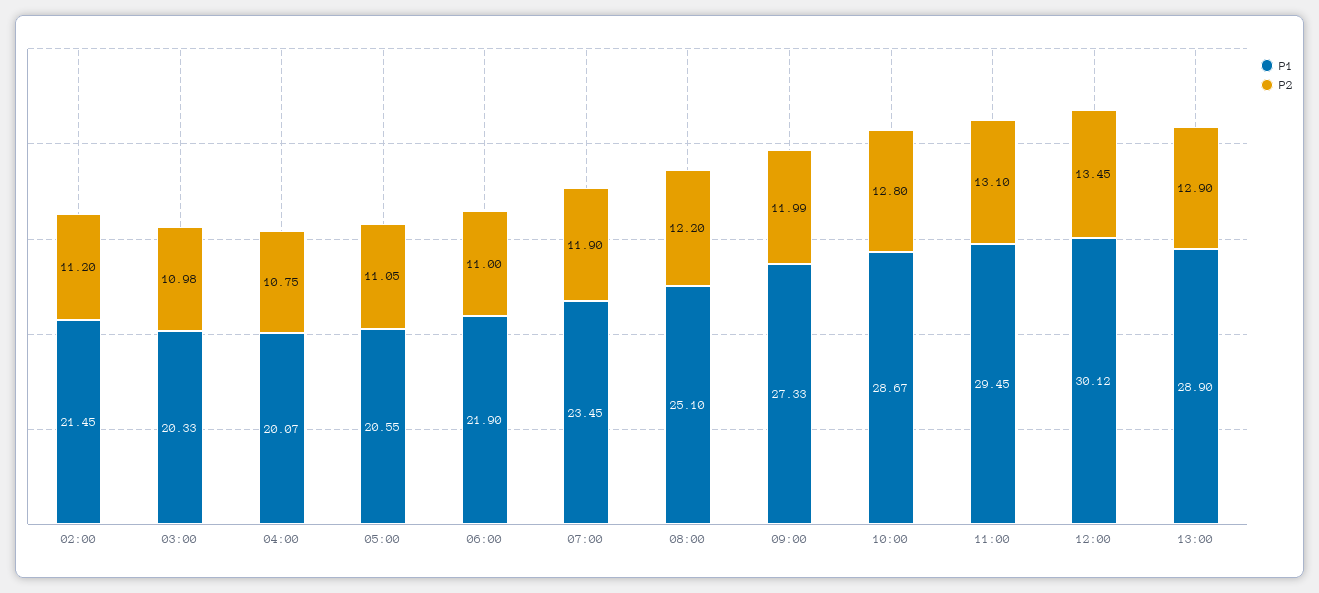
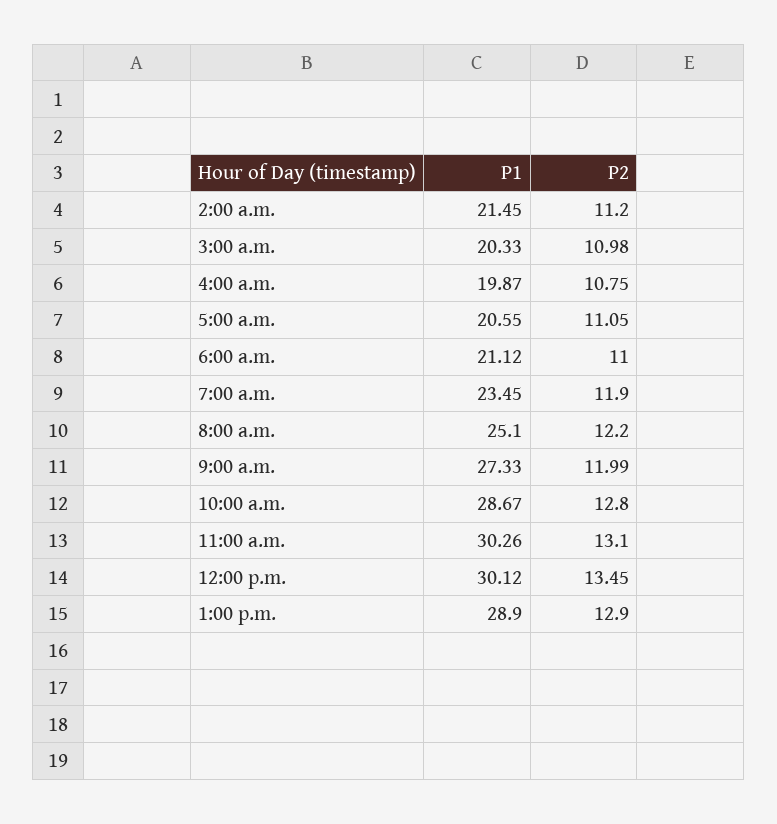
  {
    "P1": {
      "02:00": 21.45,
      "03:00": 20.33,
-     "04:00": 20.07,
+     "04:00": 19.87,
      "05:00": 20.55,
-     "06:00": 21.9,
+     "06:00": 21.12,
      "07:00": 23.45,
      "08:00": 25.1,
      "09:00": 27.33,
      "10:00": 28.67,
-     "11:00": 29.45,
+     "11:00": 30.26,
      "12:00": 30.12,
      "13:00": 28.9
    },
    "P2": {
      "02:00": 11.2,
      "03:00": 10.98,
      "04:00": 10.75,
      "05:00": 11.05,
      "06:00": 11,
      "07:00": 11.9,
      "08:00": 12.2,
      "09:00": 11.99,
      "10:00": 12.8,
      "11:00": 13.1,
      "12:00": 13.45,
      "13:00": 12.9
    }
  }

